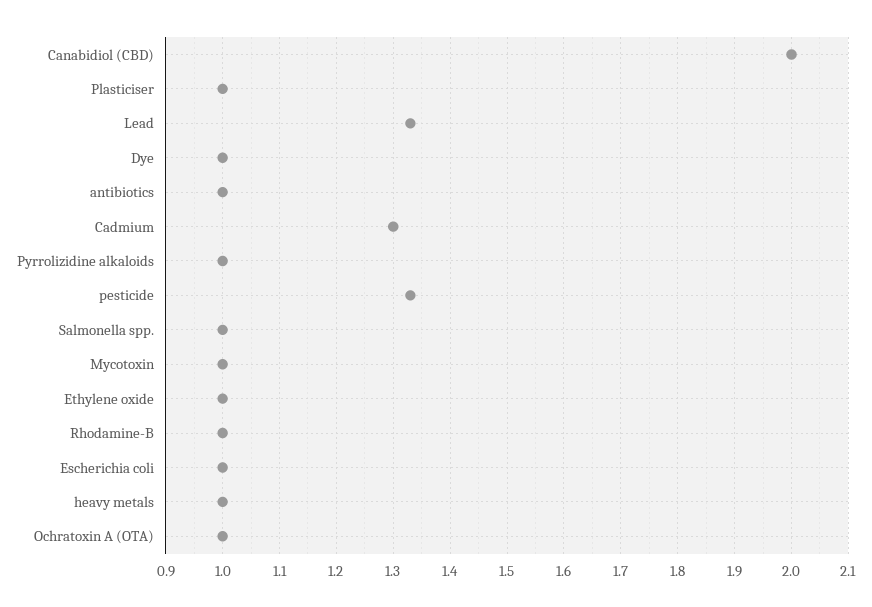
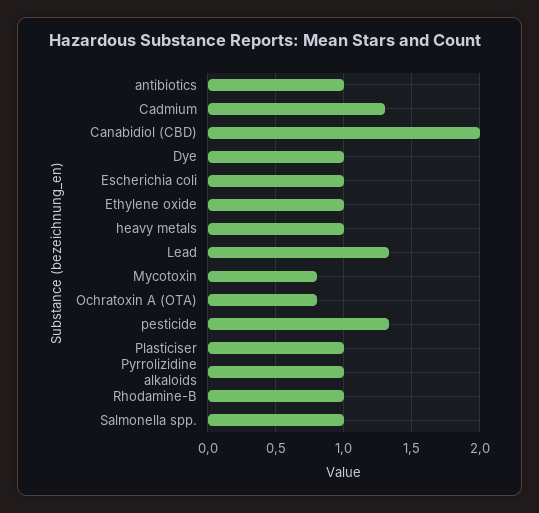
  {
    "Canabidiol (CBD)": 2,
    "Plasticiser": 1,
    "Lead": 1.35,
    "Dye": 1,
    "antibiotics": 1,
    "Cadmium": 1.3,
    "Pyrrolizidine alkaloids": 1,
    "pesticide": 1.35,
    "Salmonella spp.": 1,
-   "Mycotoxin": 1,
+   "Mycotoxin": 0.8,
    "Ethylene oxide": 1,
    "Rhodamine-B": 1,
    "Escherichia coli": 1,
    "heavy metals": 1,
-   "Ochratoxin A (OTA)": 1
+   "Ochratoxin A (OTA)": 0.8
  }

